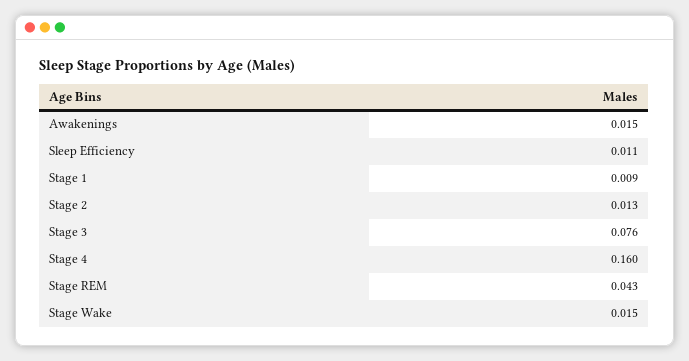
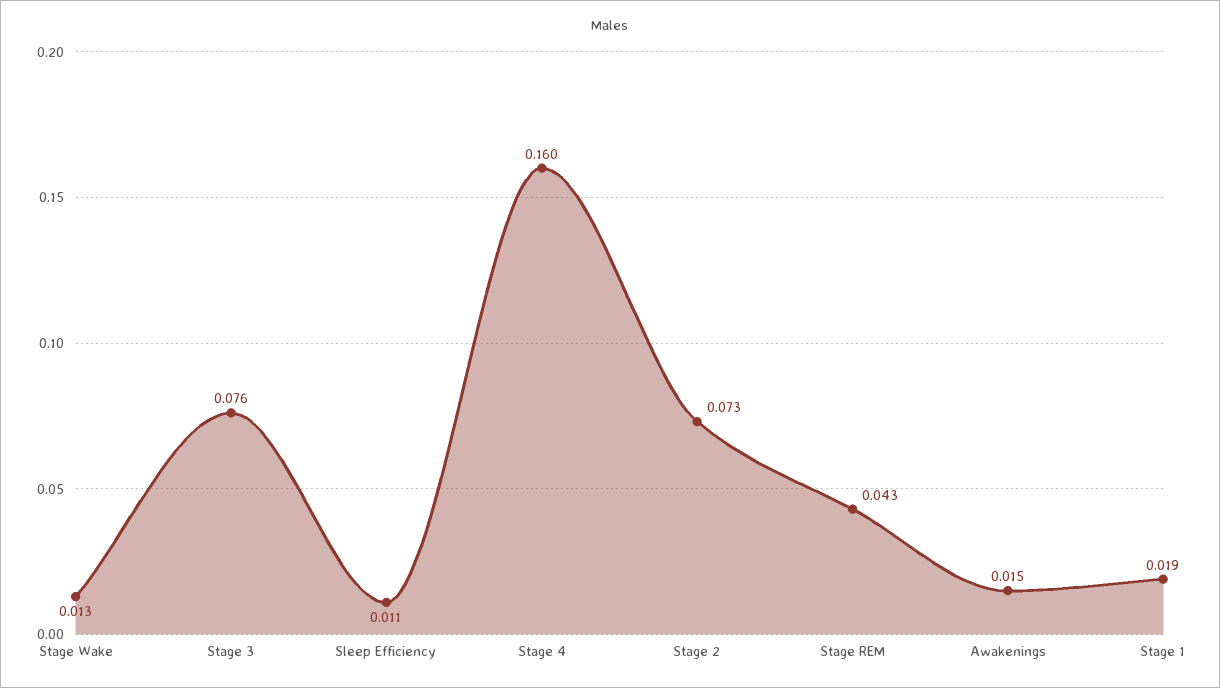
  {
    "Awakenings": 0.015,
    "Sleep Efficiency": 0.011,
-   "Stage 1": 0.009,
+   "Stage 1": 0.019,
-   "Stage 2": 0.013,
+   "Stage 2": 0.073,
    "Stage 3": 0.076,
    "Stage 4": 0.16,
    "Stage REM": 0.043,
-   "Stage Wake": 0.015
+   "Stage Wake": 0.013
  }

